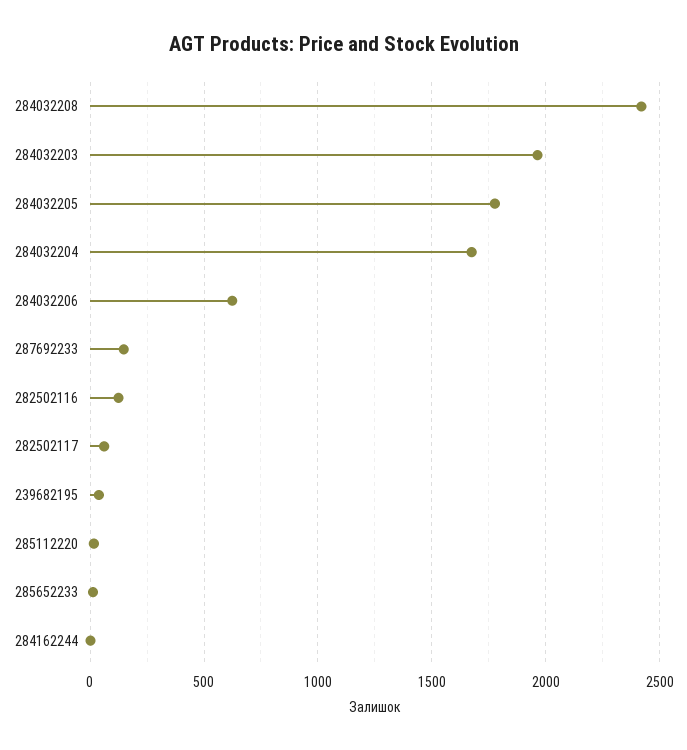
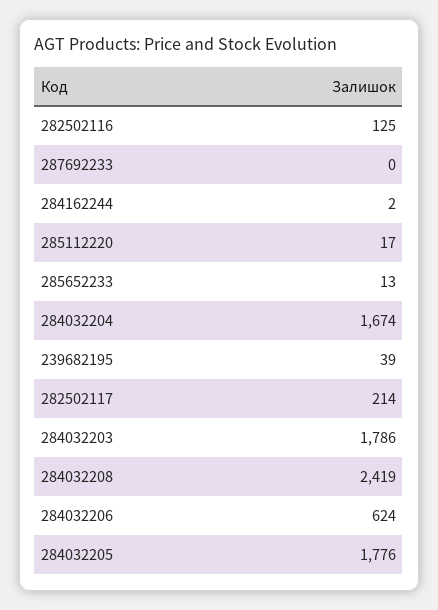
  {
    "284032208": 2419,
-   "284032203": 1950,
+   "284032203": 1786,
    "284032205": 1776,
    "284032204": 1674,
    "284032206": 624,
-   "287692233": 150,
+   "287692233": 0,
    "282502116": 125,
-   "282502117": 50,
+   "282502117": 214,
    "239682195": 39,
    "285112220": 17,
    "285652233": 13,
    "284162244": 2
  }

